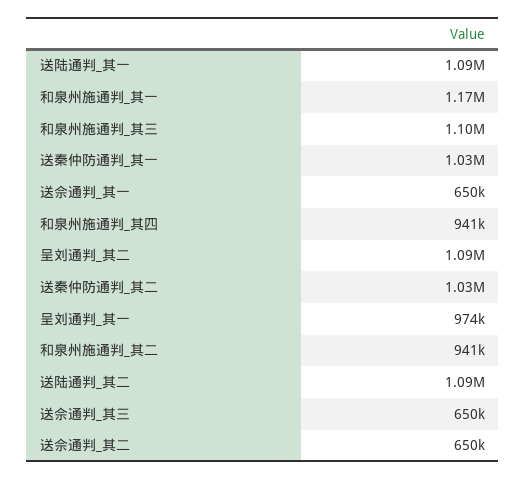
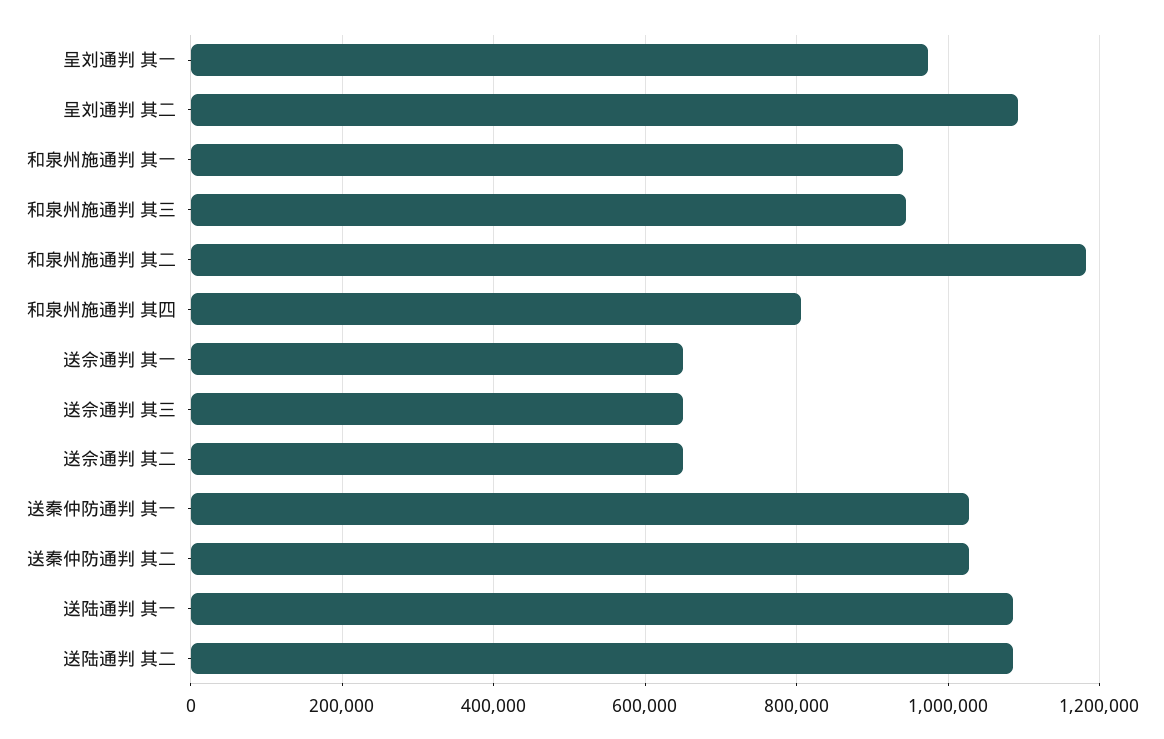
  {
    "送陆通判_其一": 1090000,
-   "和泉州施通判_其一": 1170000,
+   "和泉州施通判_其一": 940000,
-   "和泉州施通判_其三": 1100000,
+   "和泉州施通判_其三": 940000,
    "送秦仲防通判_其一": 1030000,
    "送佘通判_其一": 650000,
-   "和泉州施通判_其四": 941000,
+   "和泉州施通判_其四": 800000,
    "呈刘通判_其二": 1090000,
    "送秦仲防通判_其二": 1030000,
    "呈刘通判_其一": 974000,
-   "和泉州施通判_其二": 941000,
+   "和泉州施通判_其二": 1180000,
    "送陆通判_其二": 1090000,
    "送佘通判_其三": 650000,
    "送佘通判_其二": 650000
  }

